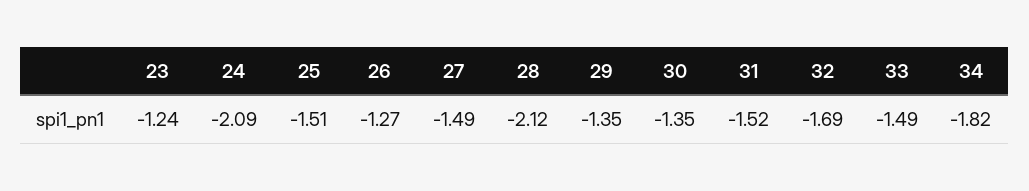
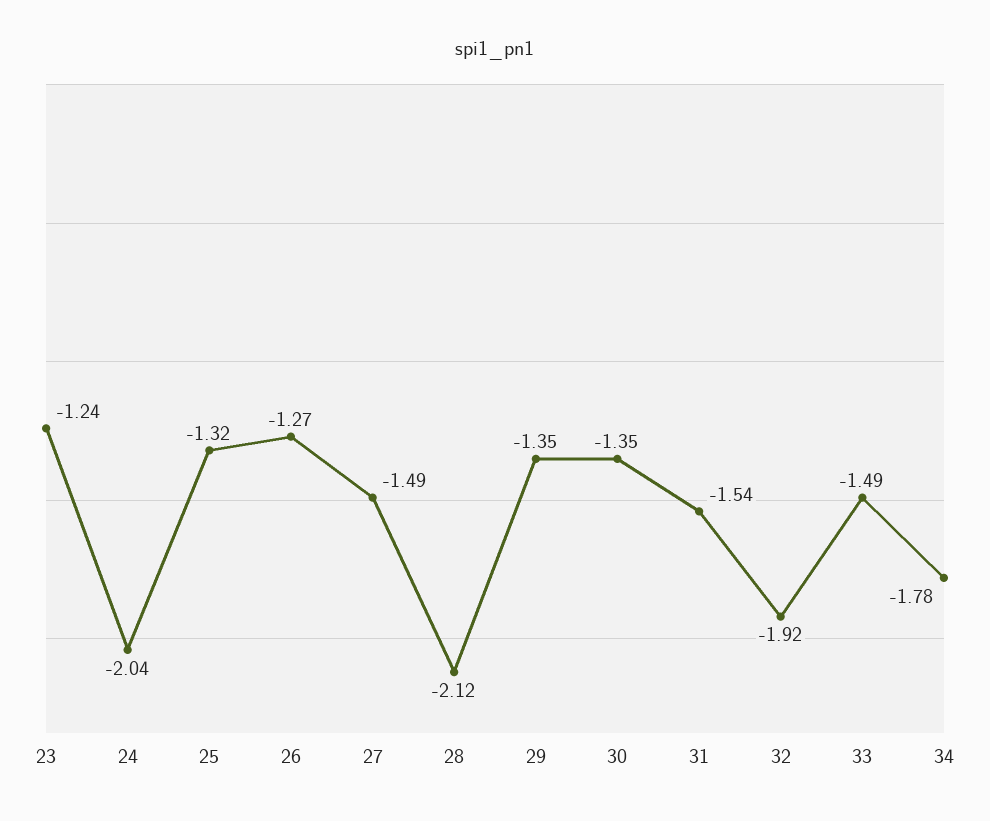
  {
    "23": -1.24,
-   "24": -2.09,
+   "24": -2.04,
-   "25": -1.51,
+   "25": -1.32,
    "26": -1.27,
    "27": -1.49,
    "28": -2.12,
    "29": -1.35,
    "30": -1.35,
-   "31": -1.52,
+   "31": -1.54,
-   "32": -1.69,
+   "32": -1.92,
    "33": -1.49,
-   "34": -1.82
+   "34": -1.78
  }

